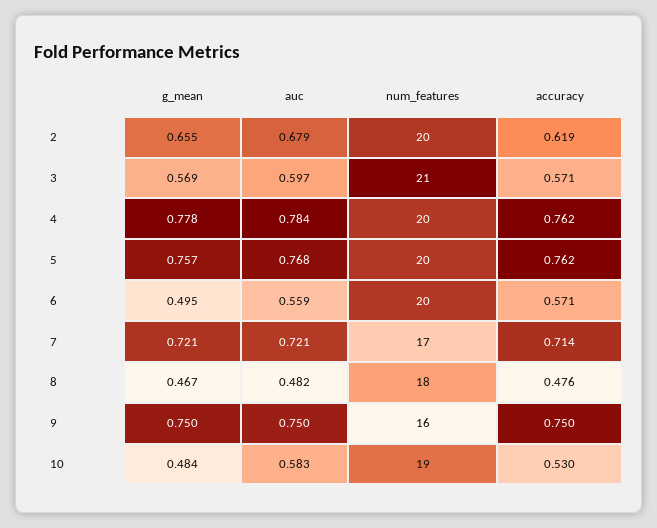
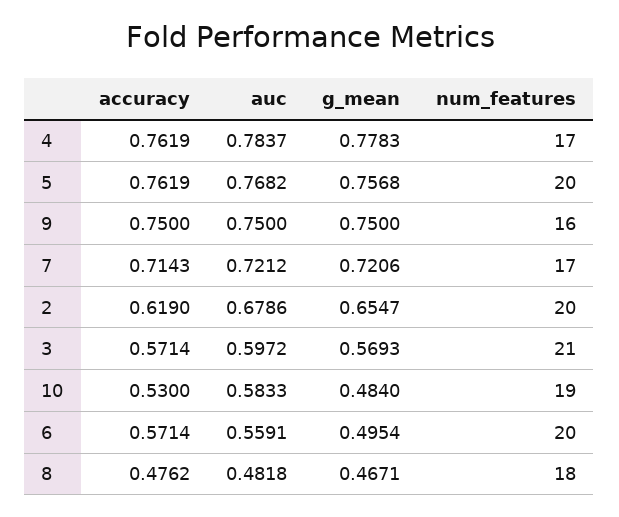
  {
    "g_mean": {
      "2": 0.6547,
      "3": 0.5693,
      "4": 0.7783,
      "5": 0.7568,
      "6": 0.4954,
      "7": 0.7206,
      "8": 0.4671,
      "9": 0.75,
      "10": 0.484
    },
    "auc": {
      "2": 0.6786,
      "3": 0.5972,
      "4": 0.7837,
      "5": 0.7682,
      "6": 0.5591,
      "7": 0.7212,
      "8": 0.4818,
      "9": 0.75,
      "10": 0.5833
    },
    "num_features": {
      "2": 20,
      "3": 21,
-     "4": 20,
+     "4": 17,
      "5": 20,
      "6": 20,
      "7": 17,
      "8": 18,
      "9": 16,
      "10": 19
    },
    "accuracy": {
      "2": 0.619,
      "3": 0.5714,
      "4": 0.7619,
      "5": 0.7619,
      "6": 0.5714,
      "7": 0.7143,
      "8": 0.4762,
      "9": 0.75,
      "10": 0.53
    }
  }

